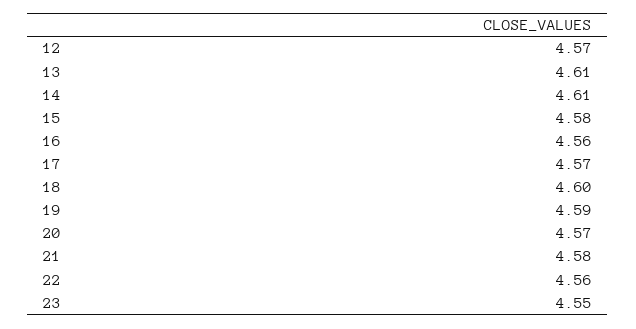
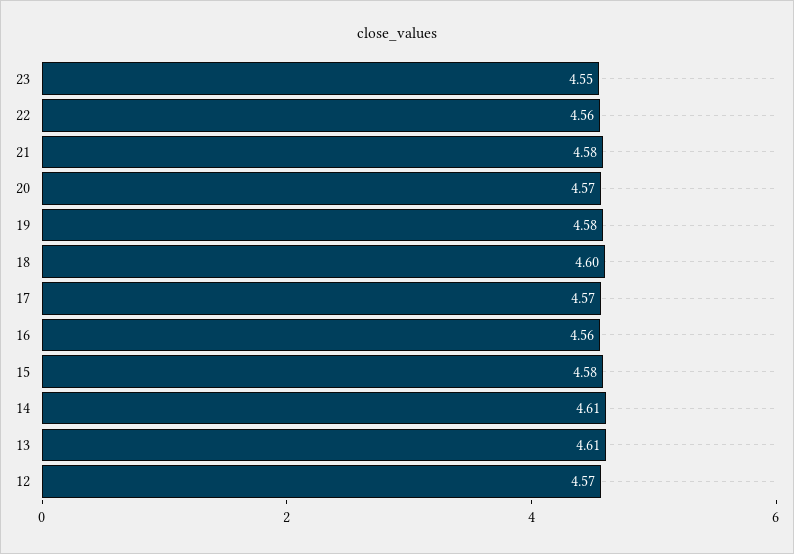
  {
    "12": 4.57,
    "13": 4.61,
    "14": 4.61,
    "15": 4.58,
    "16": 4.56,
    "17": 4.57,
    "18": 4.6,
-   "19": 4.59,
+   "19": 4.58,
    "20": 4.57,
    "21": 4.58,
    "22": 4.56,
    "23": 4.55
  }

